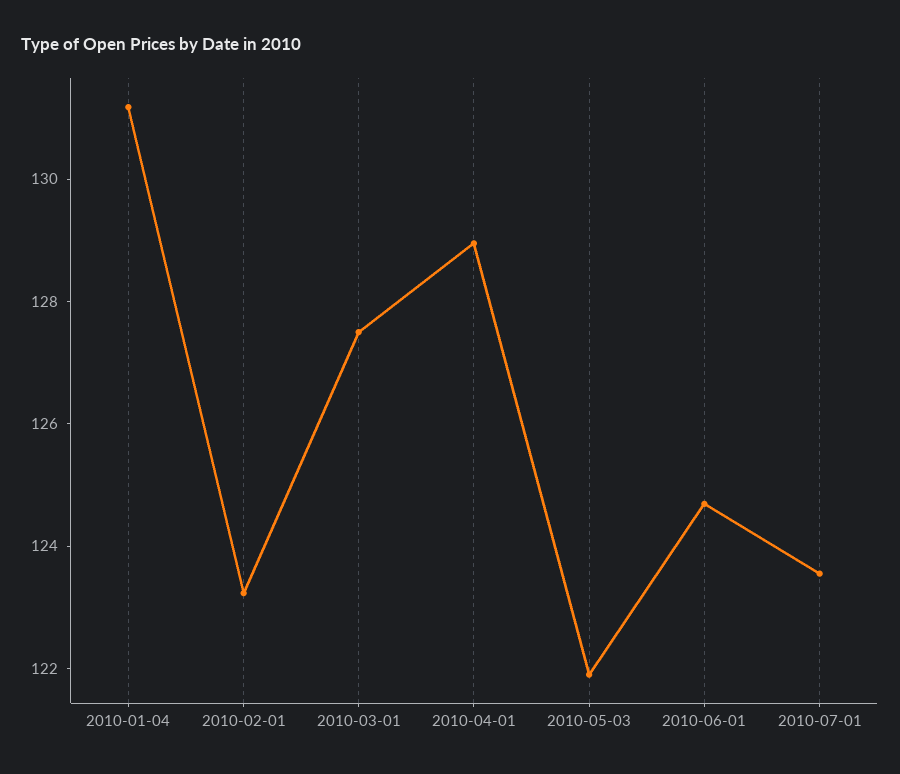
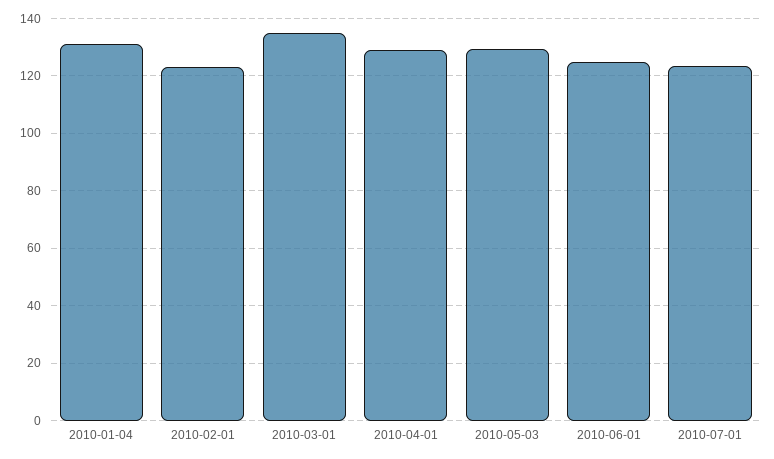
  {
    "2010-01-04": 131,
    "2010-02-01": 123,
-   "2010-03-01": 127.5,
+   "2010-03-01": 135,
    "2010-04-01": 129,
-   "2010-05-03": 122,
+   "2010-05-03": 130,
    "2010-06-01": 124.5,
    "2010-07-01": 123.5
  }

